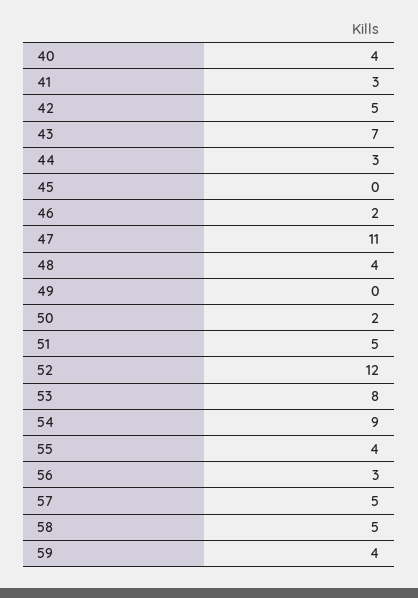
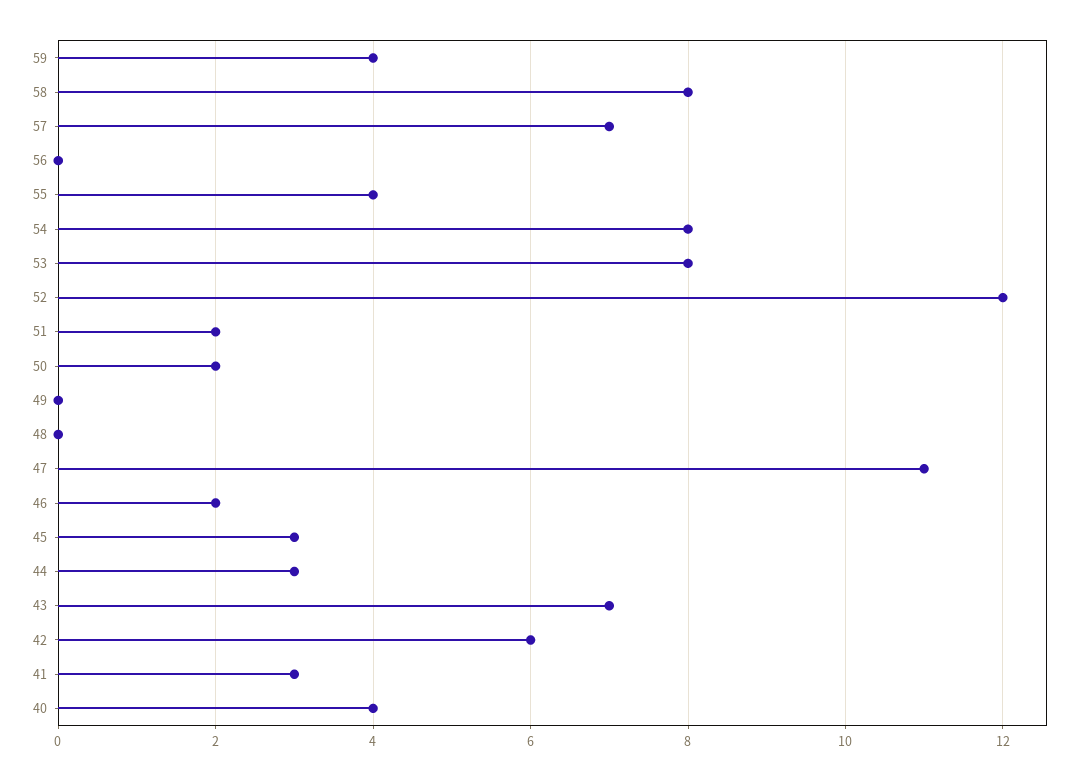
  {
    "40": 4,
    "41": 3,
-   "42": 5,
+   "42": 6,
    "43": 7,
    "44": 3,
-   "45": 0,
+   "45": 3,
    "46": 2,
    "47": 11,
-   "48": 4,
+   "48": 0,
    "49": 0,
    "50": 2,
-   "51": 5,
+   "51": 2,
    "52": 12,
    "53": 8,
-   "54": 9,
+   "54": 8,
    "55": 4,
-   "56": 3,
+   "56": 0,
-   "57": 5,
+   "57": 7,
-   "58": 5,
+   "58": 8,
    "59": 4
  }

